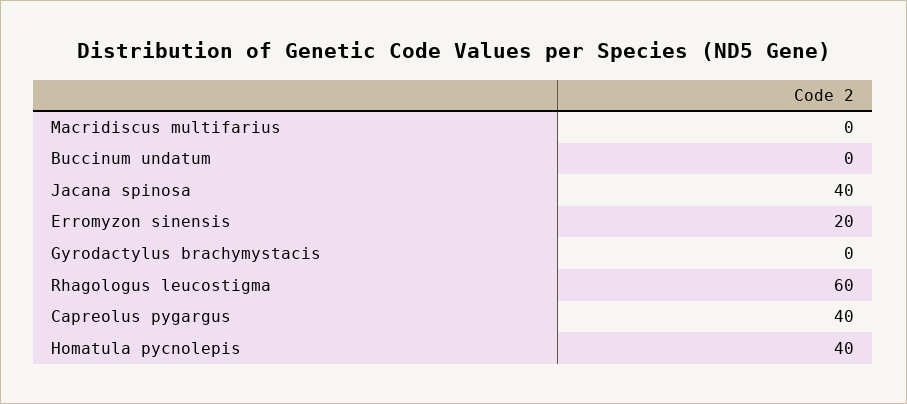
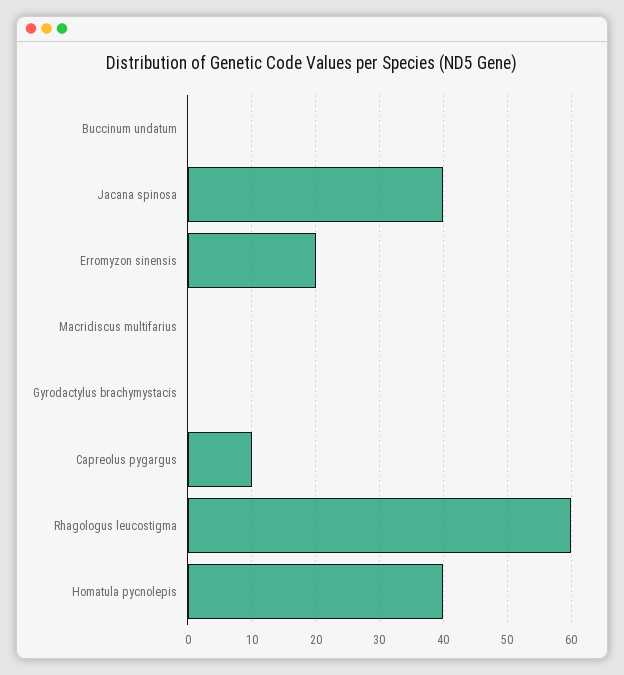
  {
    "Macridiscus multifarius": 0,
    "Buccinum undatum": 0,
    "Jacana spinosa": 40,
    "Erromyzon sinensis": 20,
    "Gyrodactylus brachymystacis": 0,
    "Rhagologus leucostigma": 60,
-   "Capreolus pygargus": 40,
+   "Capreolus pygargus": 10,
    "Homatula pycnolepis": 40
  }

